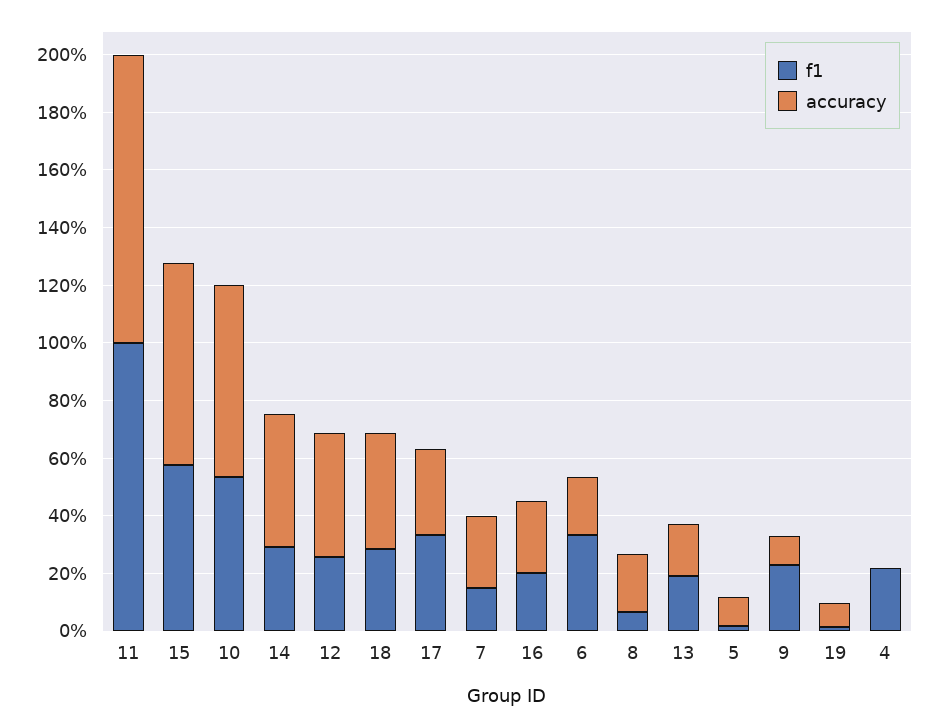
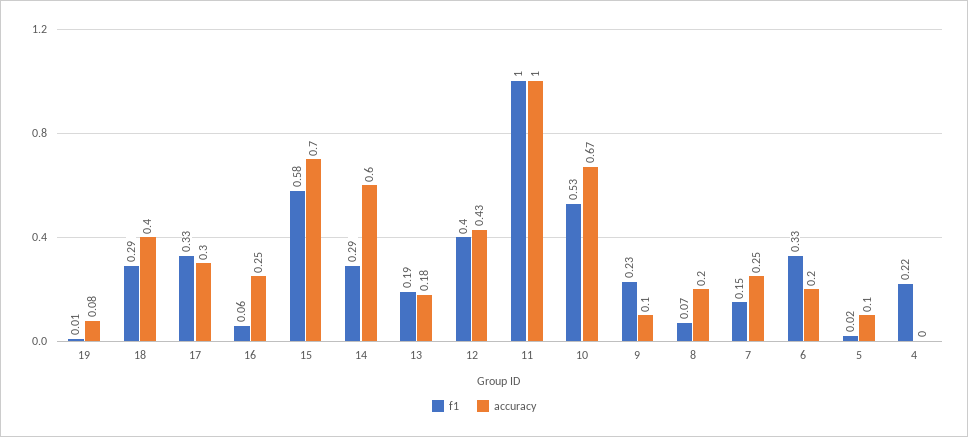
  {
    "f1": {
      "11": 1,
      "15": 0.58,
      "10": 0.53,
      "14": 0.29,
-     "12": 0.25,
+     "12": 0.4,
      "18": 0.29,
      "17": 0.33,
      "7": 0.15,
-     "16": 0.2,
+     "16": 0.06,
      "6": 0.33,
      "8": 0.07,
      "13": 0.19,
      "5": 0.02,
      "9": 0.23,
      "19": 0.01,
      "4": 0.22
    },
    "accuracy": {
      "11": 1,
      "15": 0.7,
      "10": 0.67,
-     "14": 0.45,
+     "14": 0.6,
      "12": 0.43,
      "18": 0.4,
      "17": 0.3,
      "7": 0.25,
      "16": 0.25,
      "6": 0.2,
      "8": 0.2,
      "13": 0.18,
      "5": 0.1,
      "9": 0.1,
      "19": 0.08,
      "4": 0
    }
  }

